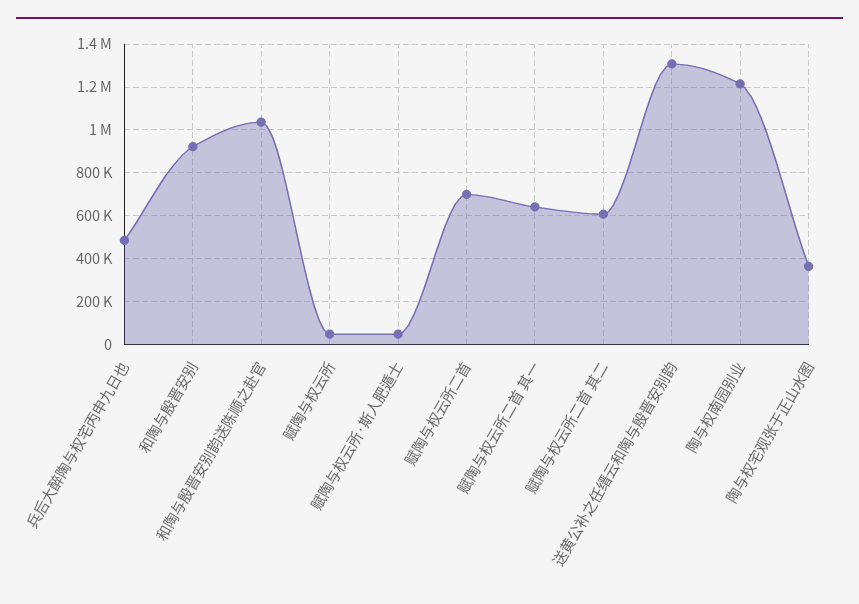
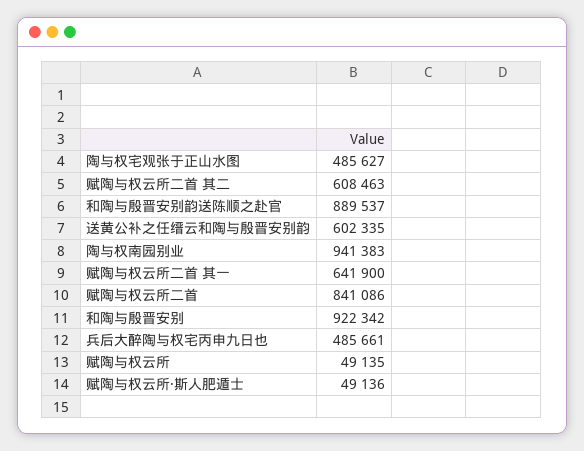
  {
    "兵后大醉陶与权宅丙申九日也": 485661,
    "和陶与殷晋安别": 922342,
-   "和陶与殷晋安别韵送陈顺之赴官": 1050000,
+   "和陶与殷晋安别韵送陈顺之赴官": 889537,
    "赋陶与权云所": 49135,
    "赋陶与权云所·斯人肥遁士": 49136,
-   "赋陶与权云所二首": 700000,
+   "赋陶与权云所二首": 841086,
    "赋陶与权云所二首 其一": 641900,
    "赋陶与权云所二首 其二": 608463,
-   "送黄公补之任缙云和陶与殷晋安别韵": 1300000,
+   "送黄公补之任缙云和陶与殷晋安别韵": 602335,
-   "陶与权南园别业": 1200000,
+   "陶与权南园别业": 941383,
-   "陶与权宅观张于正山水图": 350000
+   "陶与权宅观张于正山水图": 485627
  }

